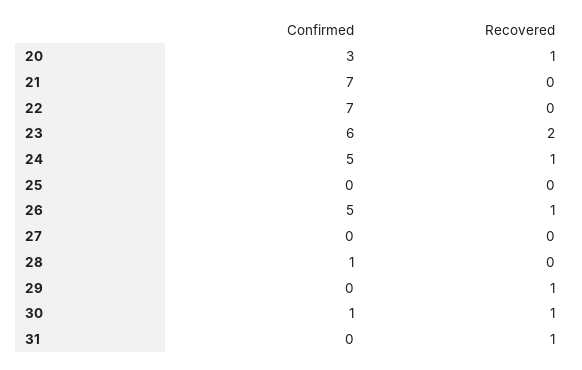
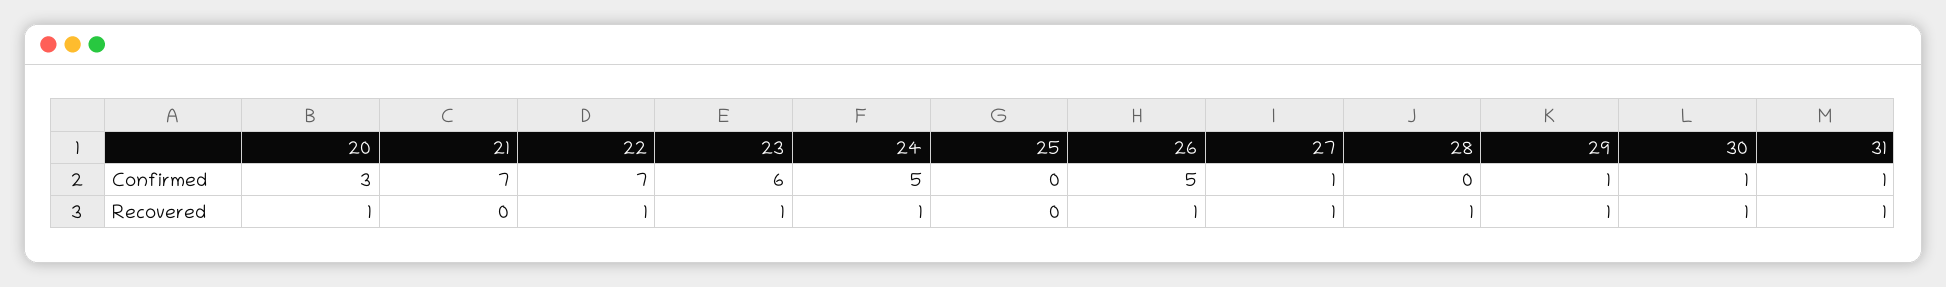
  {
    "Confirmed": {
      "20": 3,
      "21": 7,
      "22": 7,
      "23": 6,
      "24": 5,
      "25": 0,
      "26": 5,
-     "27": 0,
+     "27": 1,
-     "28": 1,
+     "28": 0,
-     "29": 0,
+     "29": 1,
      "30": 1,
-     "31": 0
+     "31": 1
    },
    "Recovered": {
      "20": 1,
      "21": 0,
-     "22": 0,
+     "22": 1,
-     "23": 2,
+     "23": 1,
      "24": 1,
      "25": 0,
      "26": 1,
-     "27": 0,
+     "27": 1,
-     "28": 0,
+     "28": 1,
      "29": 1,
      "30": 1,
      "31": 1
    }
  }

